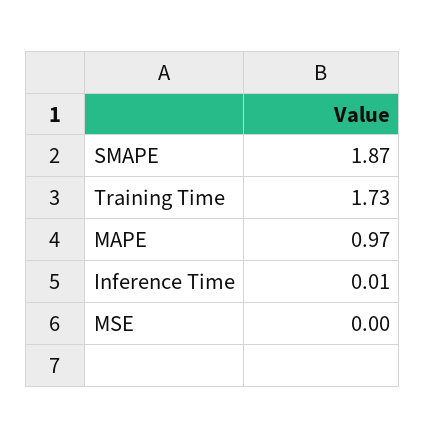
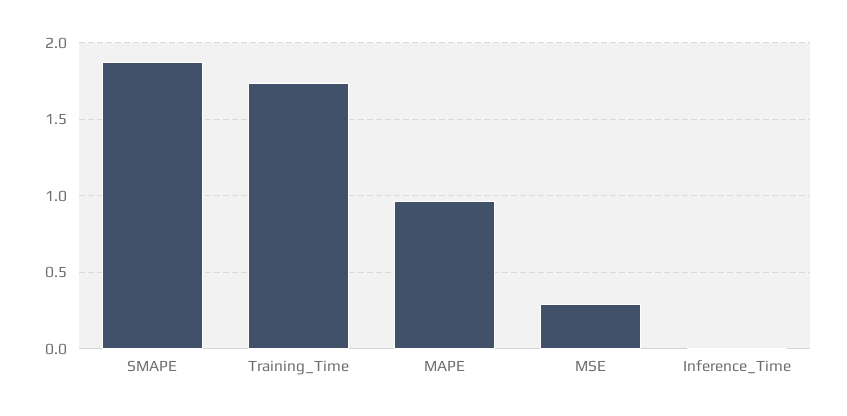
  {
    "SMAPE": 1.87,
    "Training Time": 1.73,
    "MAPE": 0.97,
    "Inference Time": 0.01,
-   "MSE": 0
+   "MSE": 0.3
  }

